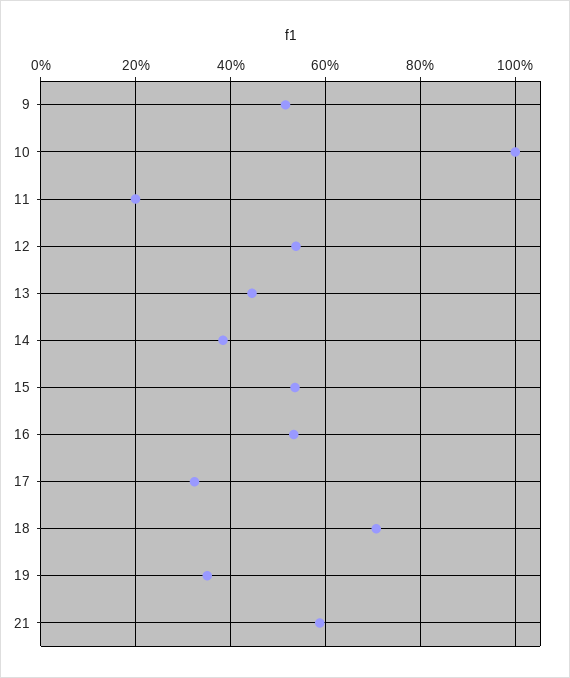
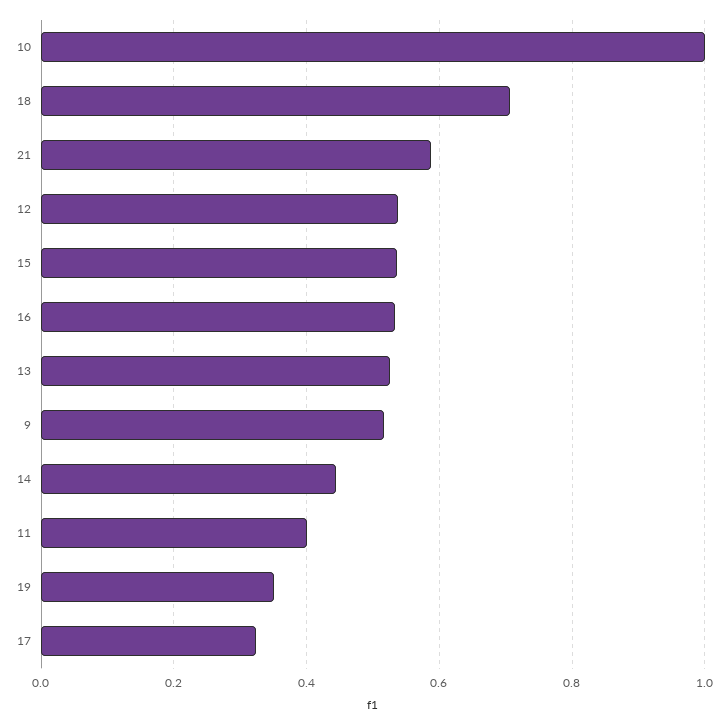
  {
    "9": 0.52,
    "10": 1,
-   "11": 0.2,
+   "11": 0.4,
    "12": 0.54,
-   "13": 0.44,
+   "13": 0.52,
-   "14": 0.38,
+   "14": 0.44,
    "15": 0.54,
    "16": 0.54,
    "17": 0.32,
    "18": 0.7,
    "19": 0.36,
    "21": 0.58
  }

